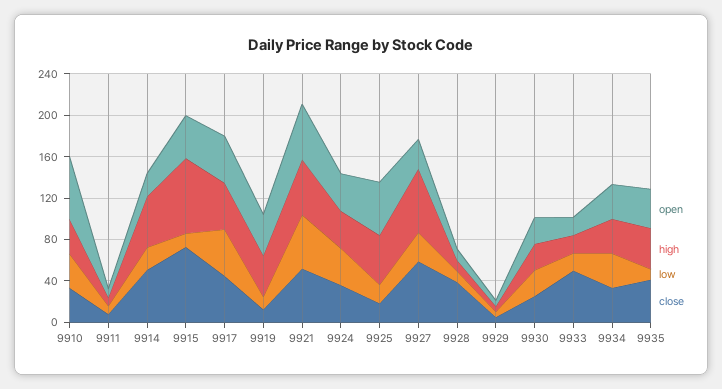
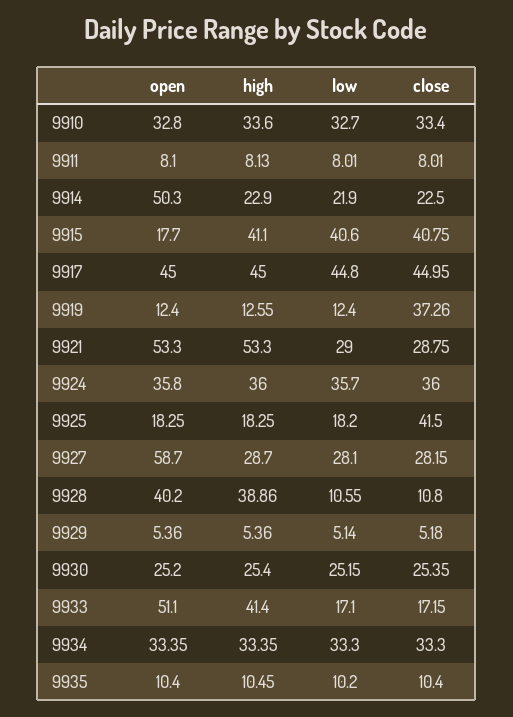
  {
    "open": {
-     "9910": 60,
+     "9910": 32.8,
      "9911": 8.1,
-     "9914": 20,
+     "9914": 50.3,
-     "9915": 40,
+     "9915": 17.7,
      "9917": 45,
-     "9919": 40,
+     "9919": 12.4,
      "9921": 53.3,
      "9924": 35.8,
-     "9925": 50,
+     "9925": 18.25,
-     "9927": 30,
+     "9927": 58.7,
-     "9928": 10,
+     "9928": 40.2,
      "9929": 5.36,
      "9930": 25.2,
-     "9933": 20,
+     "9933": 51.1,
      "9934": 33.35,
-     "9935": 40
+     "9935": 10.4
    },
    "high": {
      "9910": 33.6,
      "9911": 8.13,
-     "9914": 50,
+     "9914": 22.9,
-     "9915": 70,
+     "9915": 41.1,
      "9917": 45,
-     "9919": 40,
+     "9919": 12.55,
      "9921": 53.3,
      "9924": 36,
-     "9925": 50,
+     "9925": 18.25,
-     "9927": 60,
+     "9927": 28.7,
-     "9928": 10,
+     "9928": 38.86,
      "9929": 5.36,
      "9930": 25.4,
-     "9933": 20,
+     "9933": 41.4,
      "9934": 33.35,
-     "9935": 40
+     "9935": 10.45
    },
    "low": {
      "9910": 32.7,
      "9911": 8.01,
      "9914": 21.9,
-     "9915": 10,
+     "9915": 40.6,
      "9917": 44.8,
      "9919": 12.4,
-     "9921": 50,
+     "9921": 29,
      "9924": 35.7,
      "9925": 18.2,
      "9927": 28.1,
      "9928": 10.55,
      "9929": 5.14,
      "9930": 25.15,
      "9933": 17.1,
      "9934": 33.3,
      "9935": 10.2
    },
    "close": {
      "9910": 33.4,
      "9911": 8.01,
-     "9914": 50,
+     "9914": 22.5,
-     "9915": 70,
+     "9915": 40.75,
      "9917": 44.95,
-     "9919": 10,
+     "9919": 37.26,
-     "9921": 50,
+     "9921": 28.75,
      "9924": 36,
-     "9925": 20,
+     "9925": 41.5,
-     "9927": 60,
+     "9927": 28.15,
-     "9928": 40,
+     "9928": 10.8,
      "9929": 5.18,
      "9930": 25.35,
-     "9933": 50,
+     "9933": 17.15,
      "9934": 33.3,
-     "9935": 40
+     "9935": 10.4
    }
  }

